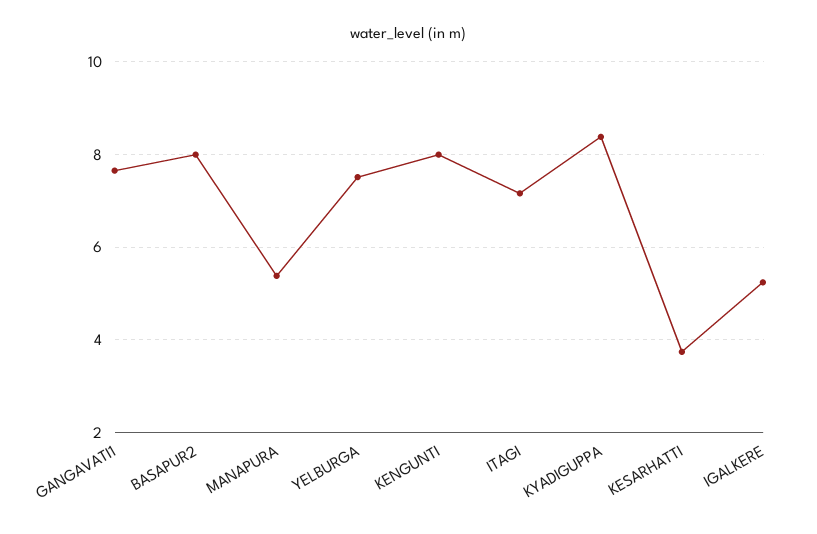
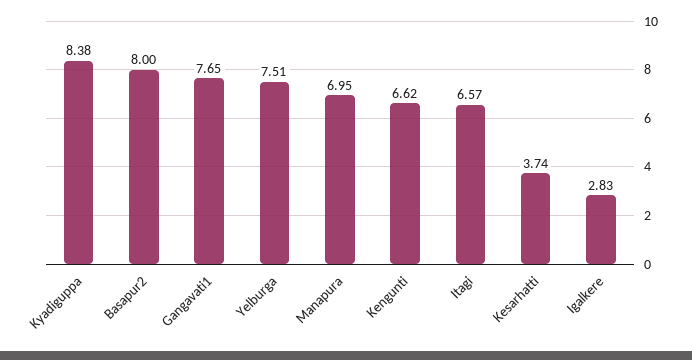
  {
    "GANGAVATI1": 7.65,
    "BASAPUR2": 8,
-   "MANAPURA": 5.4,
+   "MANAPURA": 6.95,
    "YELBURGA": 7.51,
-   "KENGUNTI": 8,
+   "KENGUNTI": 6.62,
-   "ITAGI": 7.2,
+   "ITAGI": 6.57,
    "KYADIGUPPA": 8.38,
    "KESARHATTI": 3.74,
-   "IGALKERE": 5.2
+   "IGALKERE": 2.83
  }

